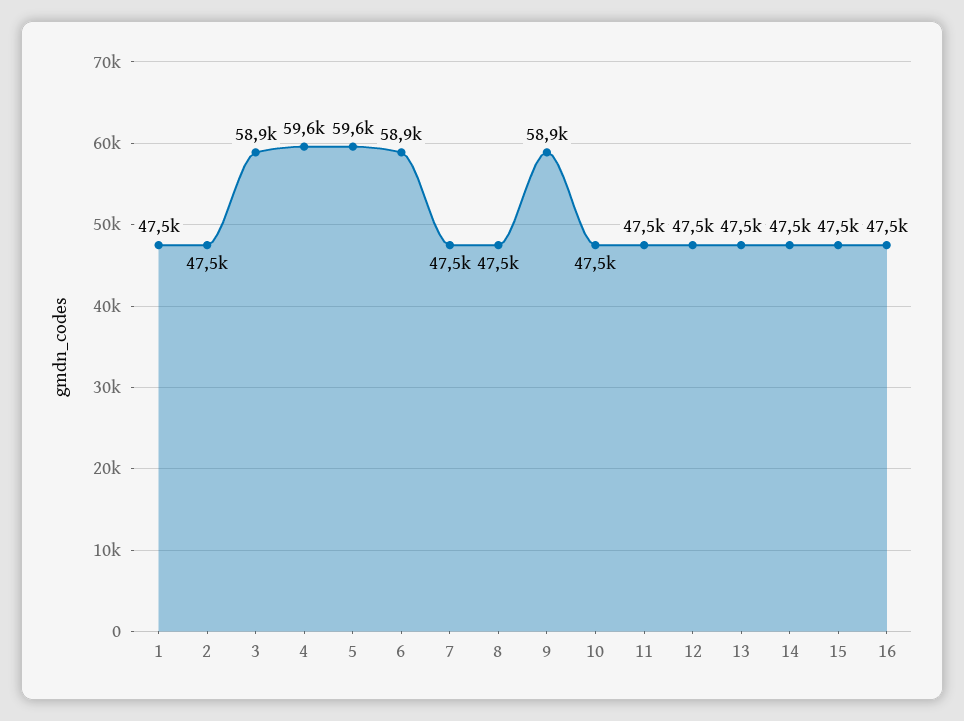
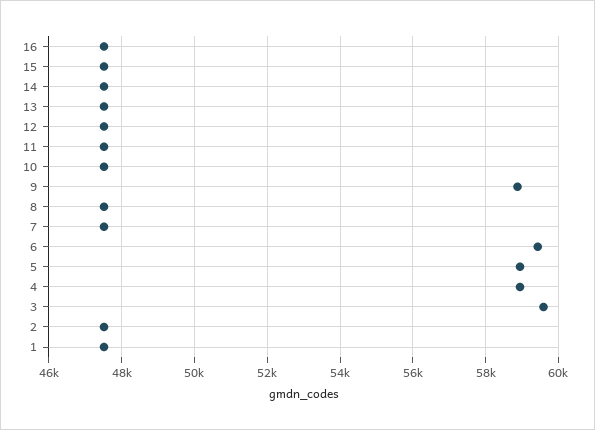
  {
    "1": 47500,
    "2": 47500,
-   "3": 58900,
+   "3": 59600,
-   "4": 59600,
+   "4": 59000,
-   "5": 59600,
+   "5": 59000,
-   "6": 58900,
+   "6": 59400,
    "7": 47500,
    "8": 47500,
    "9": 58900,
    "10": 47500,
    "11": 47500,
    "12": 47500,
    "13": 47500,
    "14": 47500,
    "15": 47500,
    "16": 47500
  }

